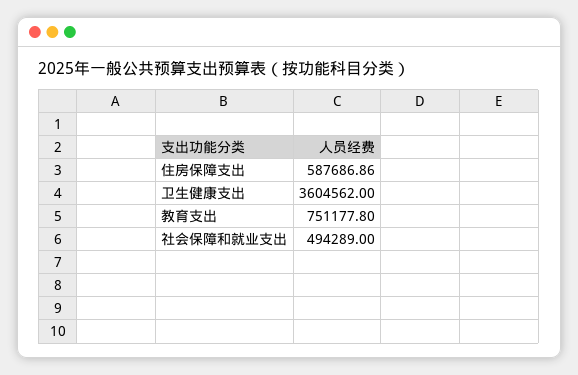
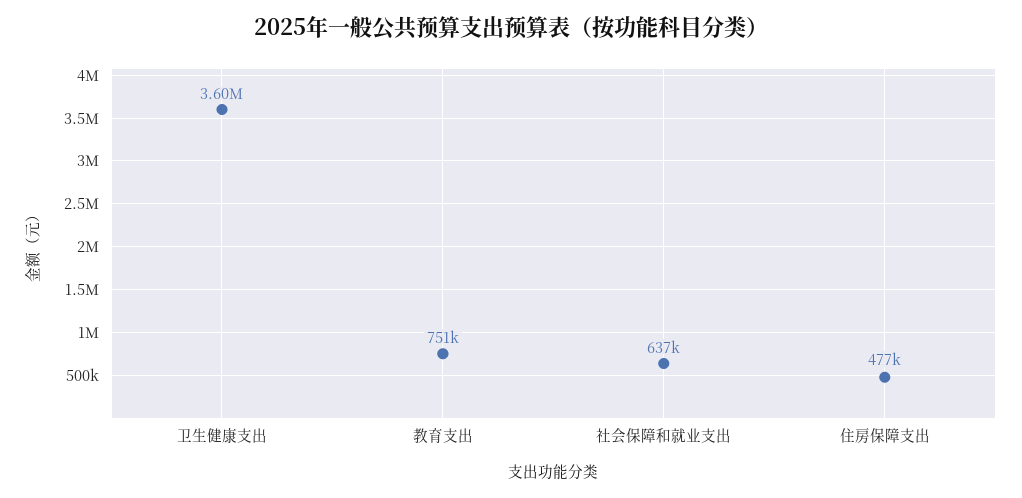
  {
-   "住房保障支出": 587686.86,
+   "住房保障支出": 477000,
    "卫生健康支出": 3604562,
    "教育支出": 751177.8,
-   "社会保障和就业支出": 494289
+   "社会保障和就业支出": 637000
  }

